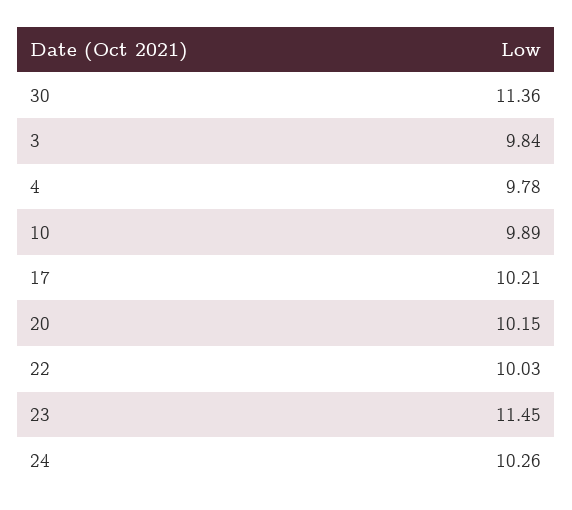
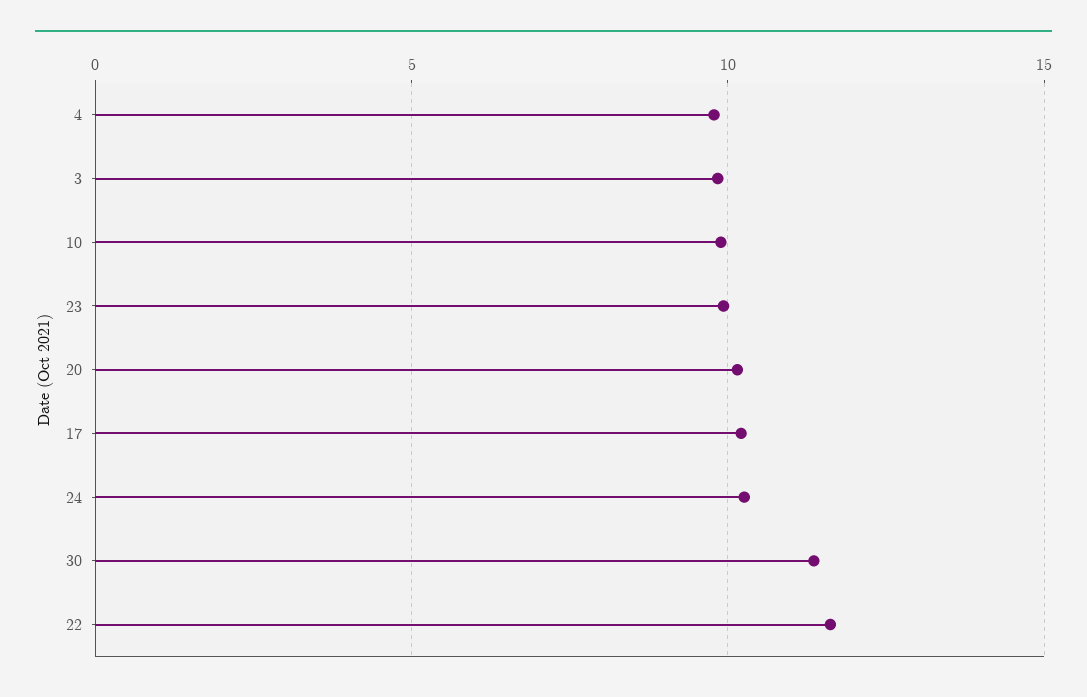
  {
    "30": 11.36,
    "3": 9.84,
    "4": 9.78,
    "10": 9.89,
    "17": 10.21,
    "20": 10.15,
-   "22": 10.03,
+   "22": 11.5,
-   "23": 11.45,
+   "23": 10,
    "24": 10.26
  }

